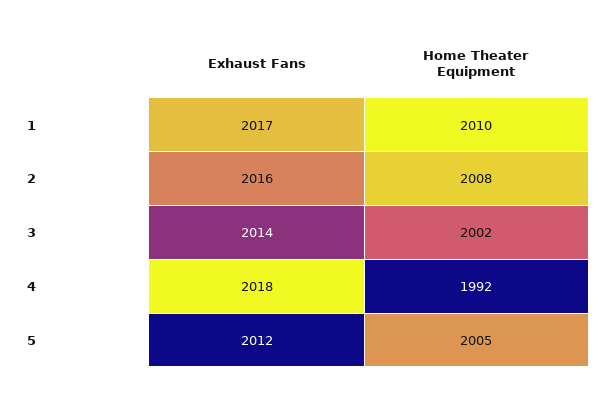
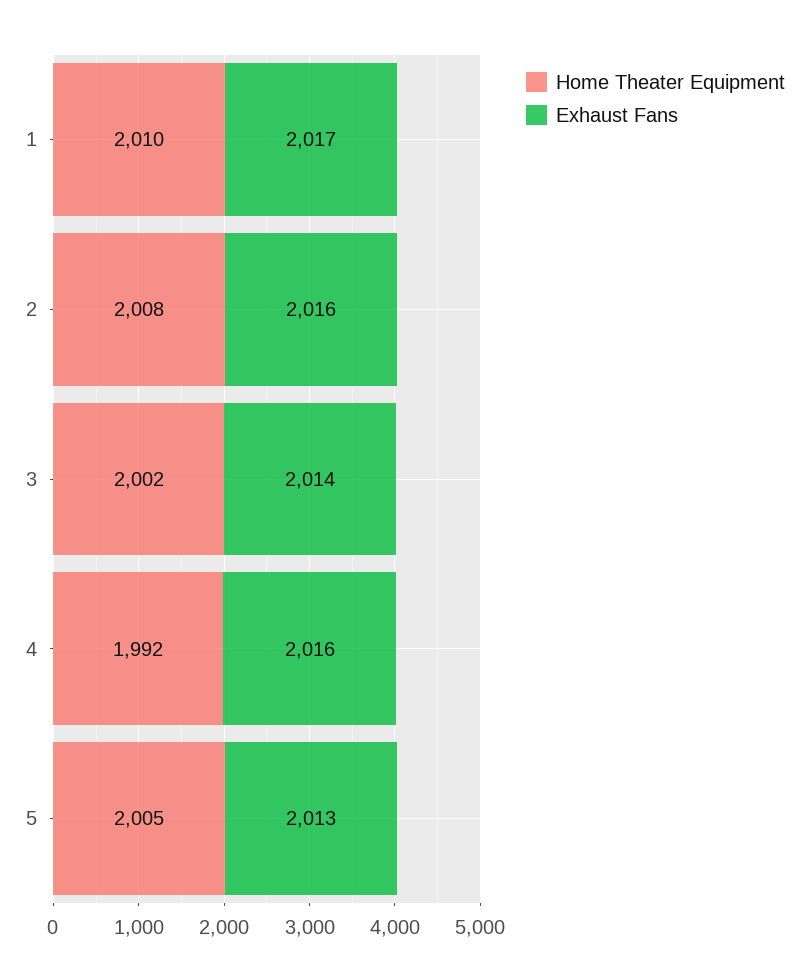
  {
    "Exhaust Fans": {
      "1": 2017,
      "2": 2016,
      "3": 2014,
-     "4": 2018,
+     "4": 2016,
-     "5": 2012
+     "5": 2013
    },
    "Home Theater Equipment": {
      "1": 2010,
      "2": 2008,
      "3": 2002,
      "4": 1992,
      "5": 2005
    }
  }

